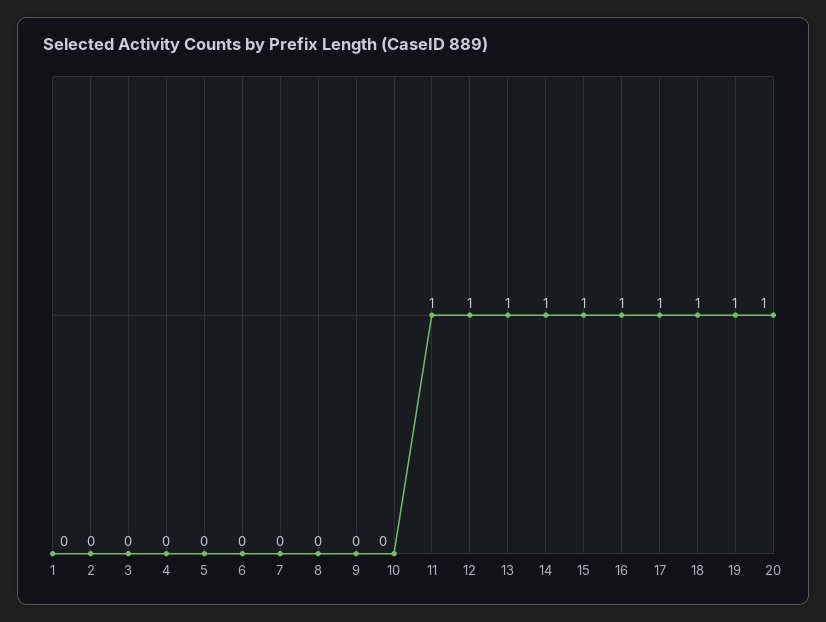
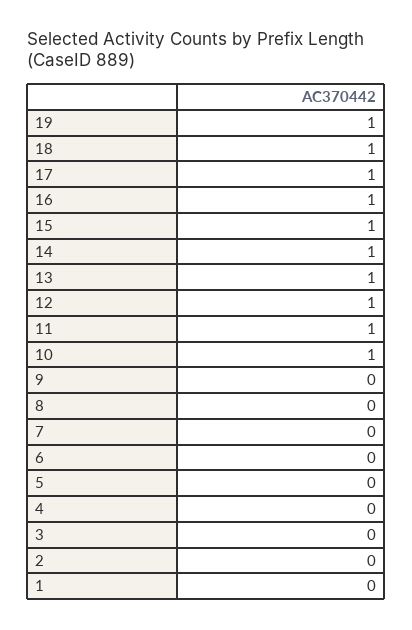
  {
    "1": 0,
    "2": 0,
    "3": 0,
    "4": 0,
    "5": 0,
    "6": 0,
    "7": 0,
    "8": 0,
    "9": 0,
-   "10": 0,
+   "10": 1,
    "11": 1,
    "12": 1,
    "13": 1,
    "14": 1,
    "15": 1,
    "16": 1,
    "17": 1,
    "18": 1,
-   "19": 1,
+   "19": 1
-   "20": 1
  }

